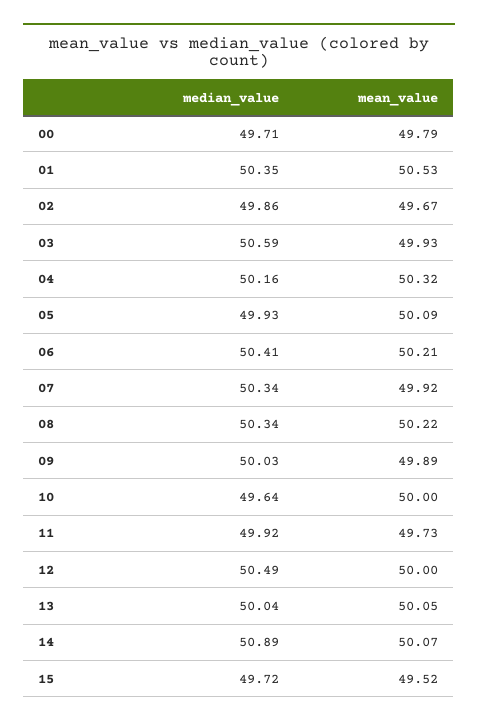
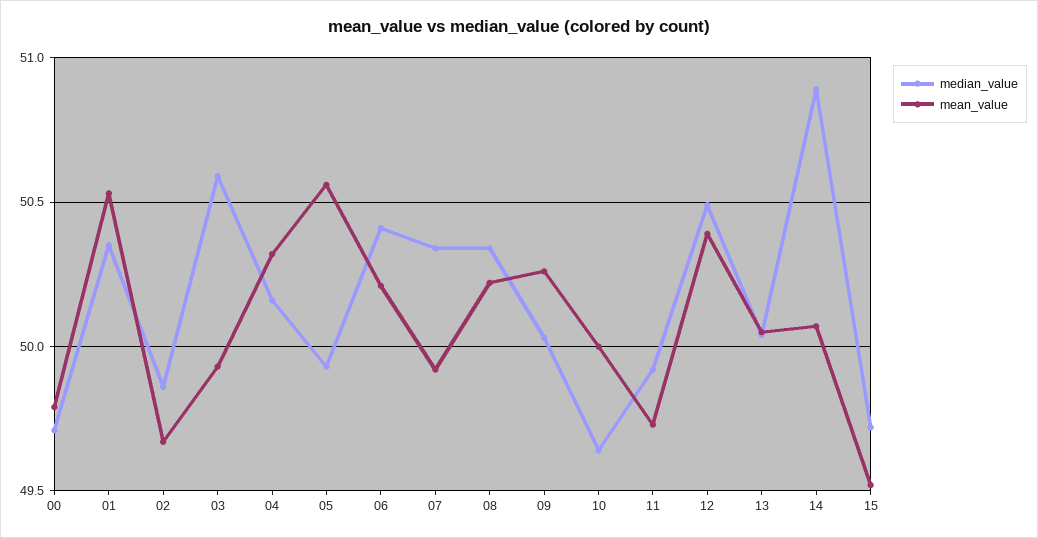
  {
    "median_value": {
      "00": 49.71,
      "01": 50.35,
      "02": 49.86,
      "03": 50.59,
      "04": 50.16,
      "05": 49.93,
      "06": 50.41,
      "07": 50.34,
      "08": 50.34,
      "09": 50.03,
      "10": 49.64,
      "11": 49.92,
      "12": 50.49,
      "13": 50.04,
      "14": 50.89,
      "15": 49.72
    },
    "mean_value": {
      "00": 49.79,
      "01": 50.53,
      "02": 49.67,
      "03": 49.93,
      "04": 50.32,
-     "05": 50.09,
+     "05": 50.55,
      "06": 50.21,
      "07": 49.92,
      "08": 50.22,
-     "09": 49.89,
+     "09": 50.25,
      "10": 50,
      "11": 49.73,
-     "12": 50,
+     "12": 50.4,
      "13": 50.05,
      "14": 50.07,
      "15": 49.52
    }
  }

